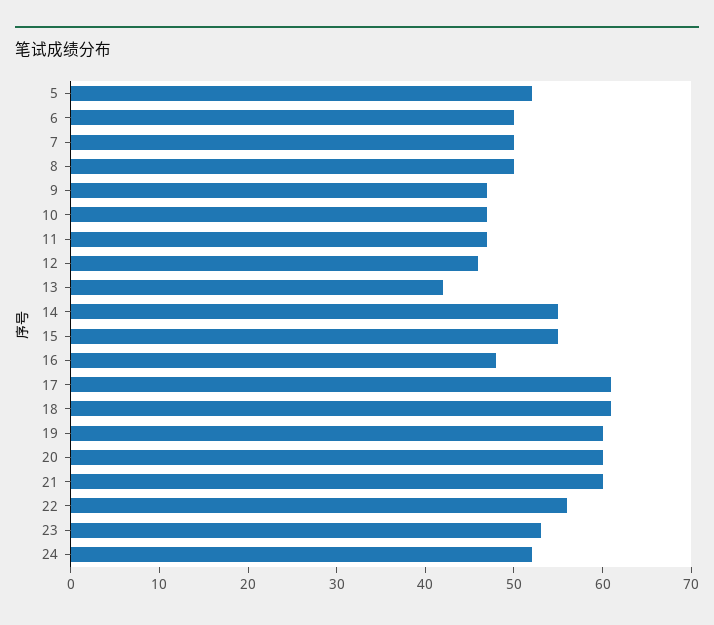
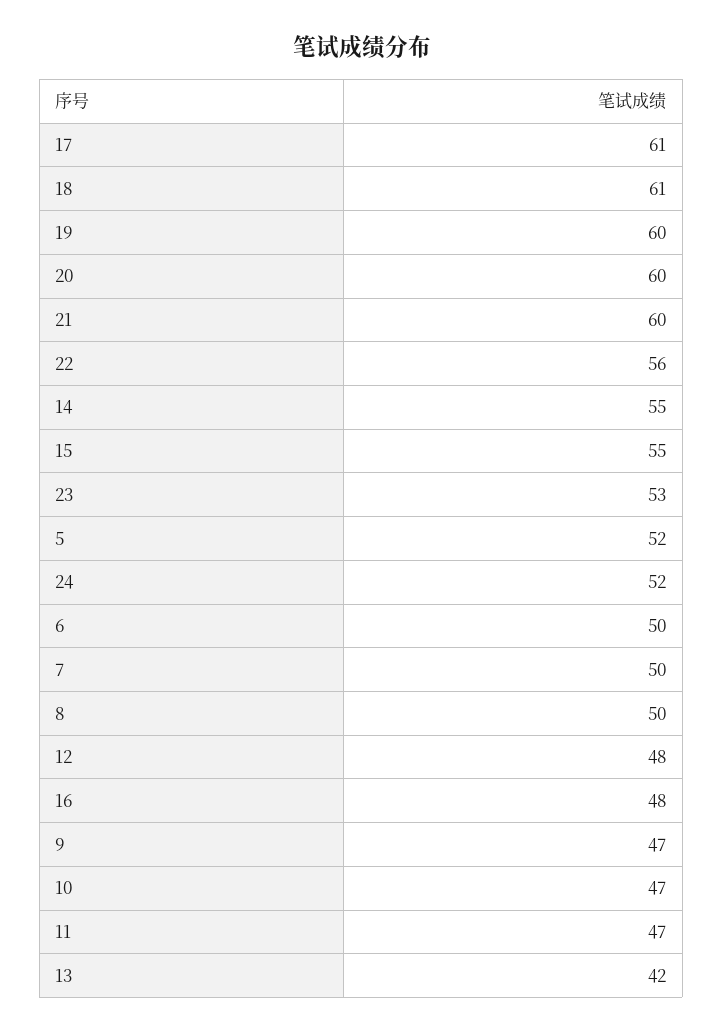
  {
    "5": 52,
    "6": 50,
    "7": 50,
    "8": 50,
    "9": 47,
    "10": 47,
    "11": 47,
-   "12": 46,
+   "12": 48,
    "13": 42,
    "14": 55,
    "15": 55,
    "16": 48,
    "17": 61,
    "18": 61,
    "19": 60,
    "20": 60,
    "21": 60,
    "22": 56,
    "23": 53,
    "24": 52
  }

